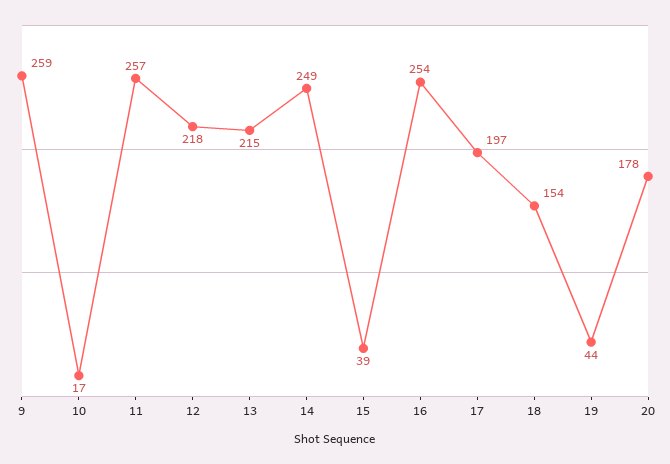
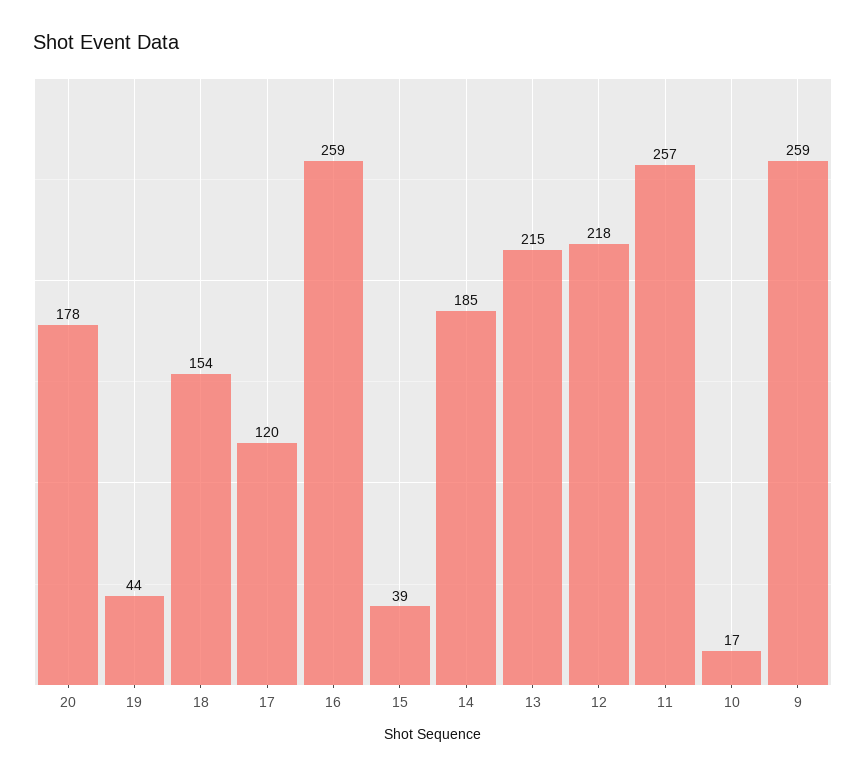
  {
    "9": 259,
    "10": 17,
    "11": 257,
    "12": 218,
    "13": 215,
-   "14": 249,
+   "14": 185,
    "15": 39,
-   "16": 254,
+   "16": 259,
-   "17": 197,
+   "17": 120,
    "18": 154,
    "19": 44,
    "20": 178
  }

